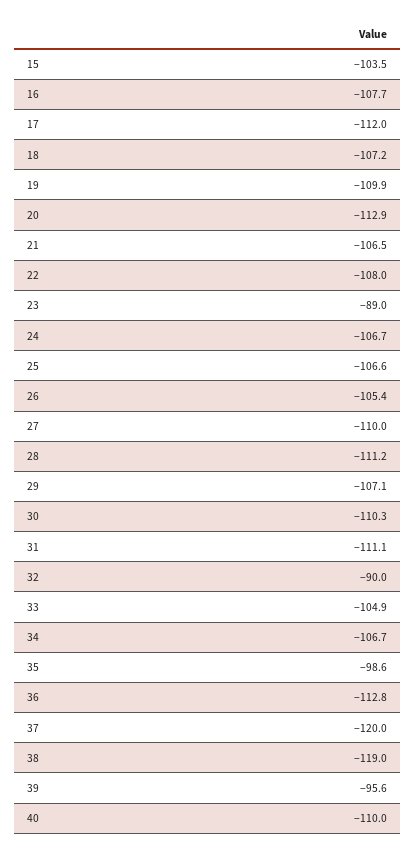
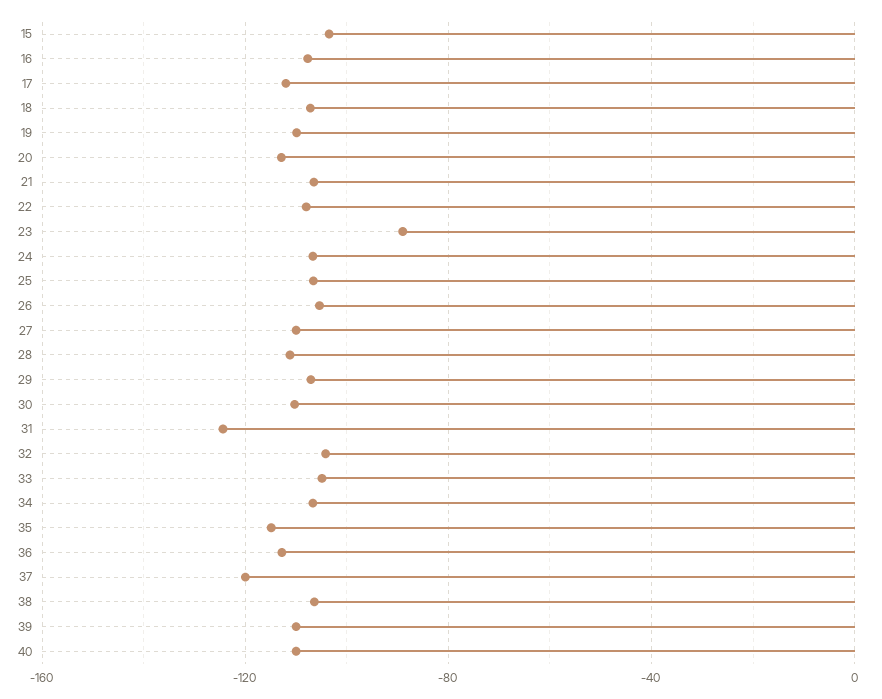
  {
    "15": -103.5,
    "16": -107.7,
    "17": -112,
    "18": -107.2,
    "19": -109.9,
    "20": -112.9,
    "21": -106.5,
    "22": -108,
    "23": -89,
    "24": -106.7,
    "25": -106.6,
    "26": -105.4,
    "27": -110,
    "28": -111.2,
    "29": -107.1,
    "30": -110.3,
-   "31": -111.1,
+   "31": -125,
-   "32": -90,
+   "32": -105,
    "33": -104.9,
    "34": -106.7,
-   "35": -98.6,
+   "35": -115,
    "36": -112.8,
    "37": -120,
-   "38": -119,
+   "38": -105,
-   "39": -95.6,
+   "39": -110,
    "40": -110
  }

